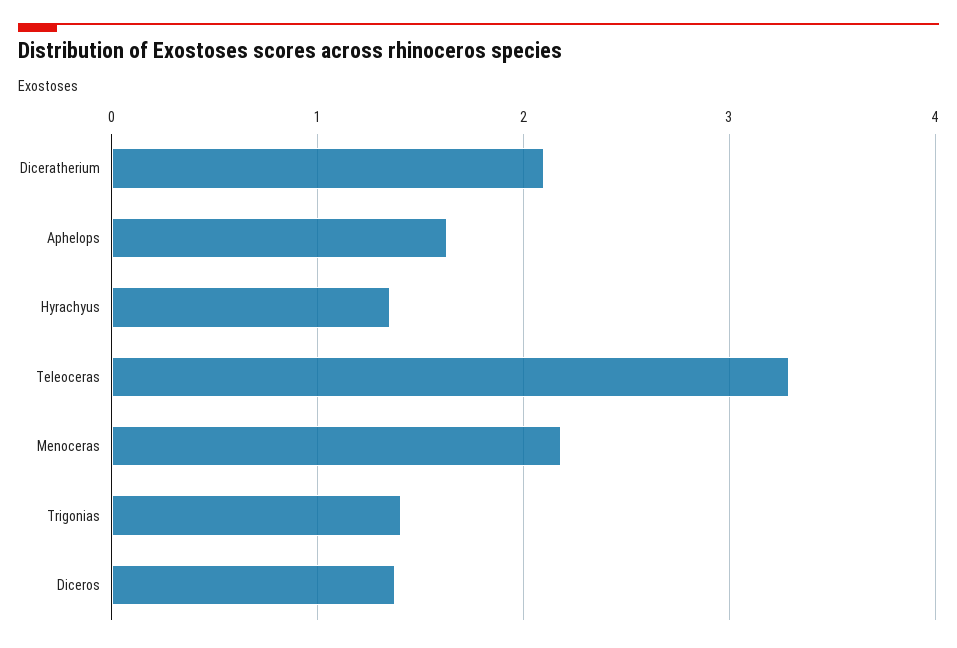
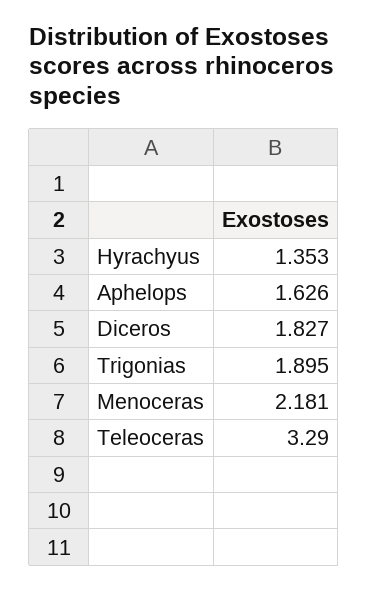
  {
-   "Diceratherium": 2.1,
    "Aphelops": 1.626,
    "Hyrachyus": 1.353,
    "Teleoceras": 3.29,
    "Menoceras": 2.181,
-   "Trigonias": 1.4,
+   "Trigonias": 1.895,
-   "Diceros": 1.4
+   "Diceros": 1.827
  }

